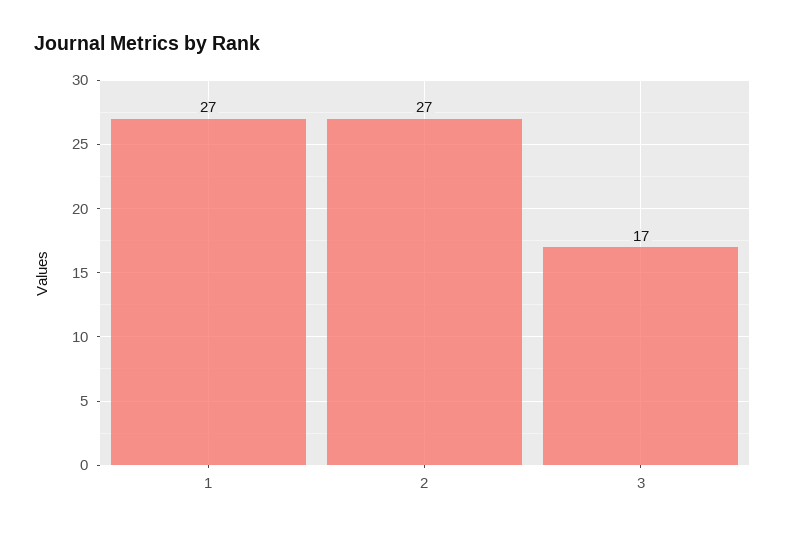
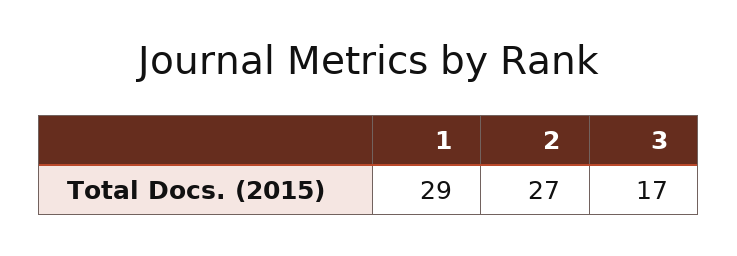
  {
-   "1": 27,
+   "1": 29,
    "2": 27,
    "3": 17
  }

